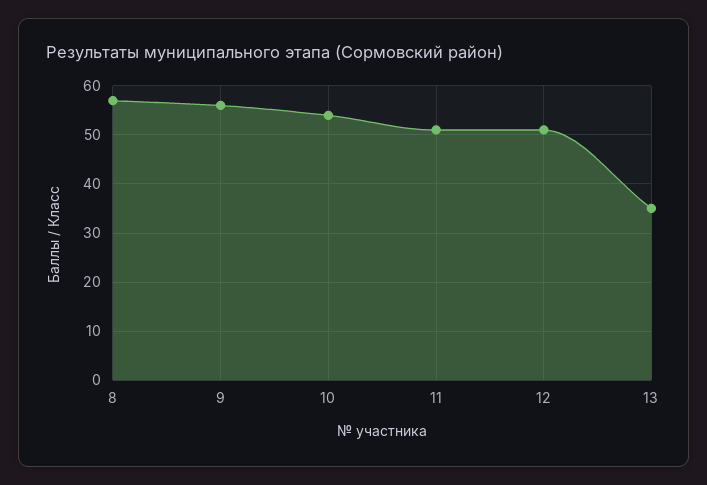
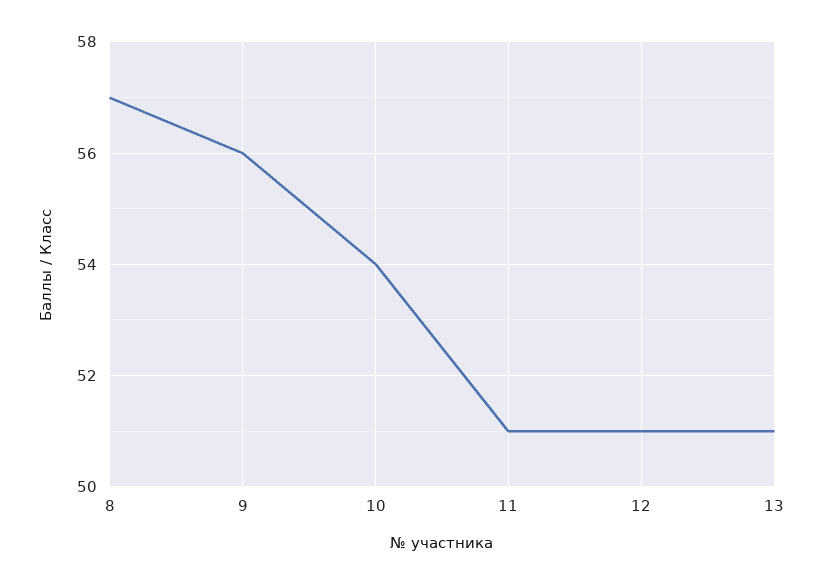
  {
    "8": 57,
    "9": 56,
    "10": 54,
    "11": 51,
    "12": 51,
-   "13": 35
+   "13": 51
  }

